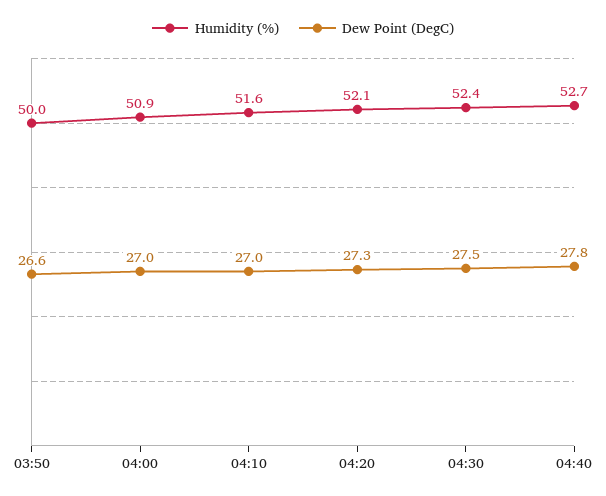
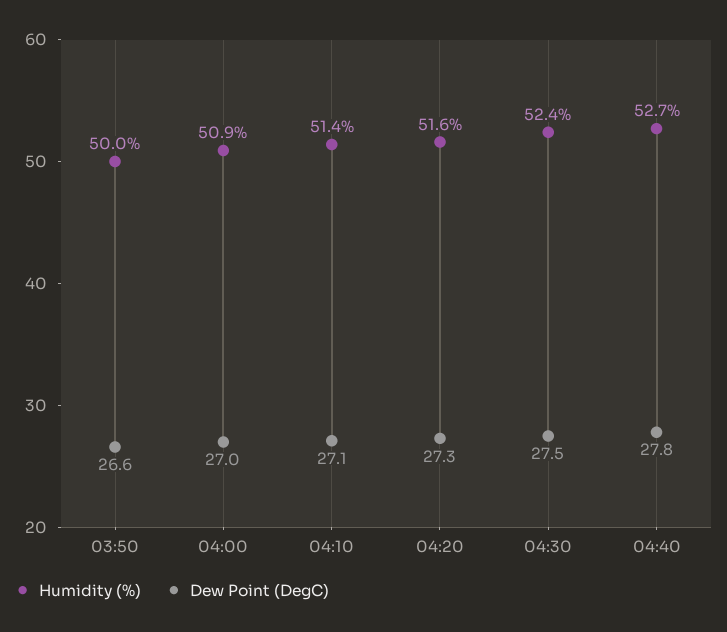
  {
    "Humidity (%)": {
      "03:50": 50,
      "04:00": 50.9,
-     "04:10": 51.6,
+     "04:10": 51.4,
-     "04:20": 52.1,
+     "04:20": 51.6,
      "04:30": 52.4,
      "04:40": 52.7
    },
    "Dew Point (DegC)": {
      "03:50": 26.6,
      "04:00": 27,
-     "04:10": 27,
+     "04:10": 27.1,
      "04:20": 27.3,
      "04:30": 27.5,
      "04:40": 27.8
    }
  }

